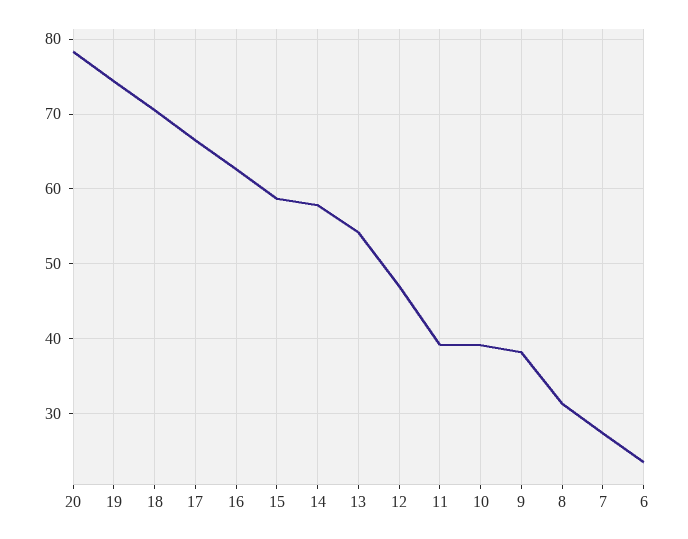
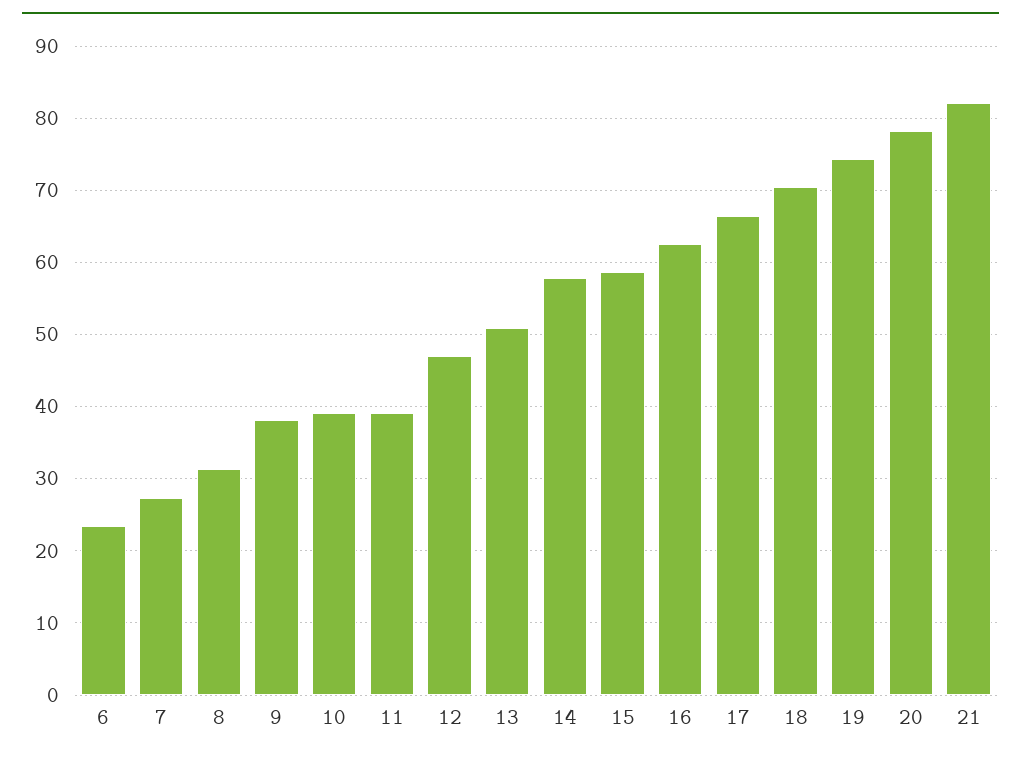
  {
    "20": 78,
    "19": 74,
    "18": 71,
    "17": 67,
    "16": 63,
    "15": 59,
    "14": 58,
-   "13": 54,
+   "13": 51,
    "12": 47,
    "11": 39,
    "10": 39,
    "9": 38,
    "8": 31,
    "7": 27,
-   "6": 24
+   "6": 24,
+   "21": 82
  }

